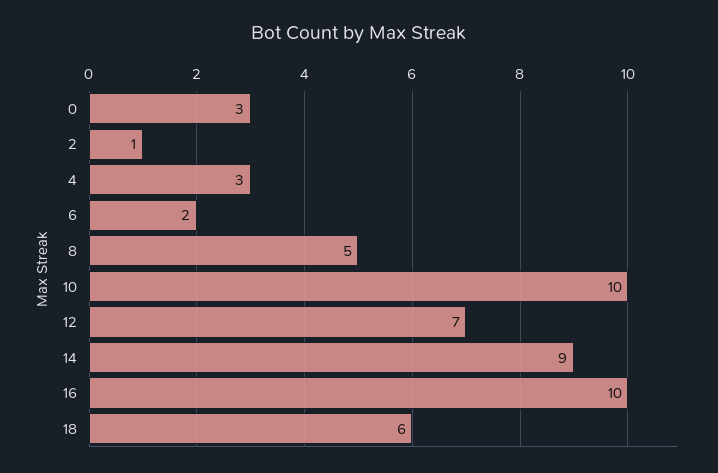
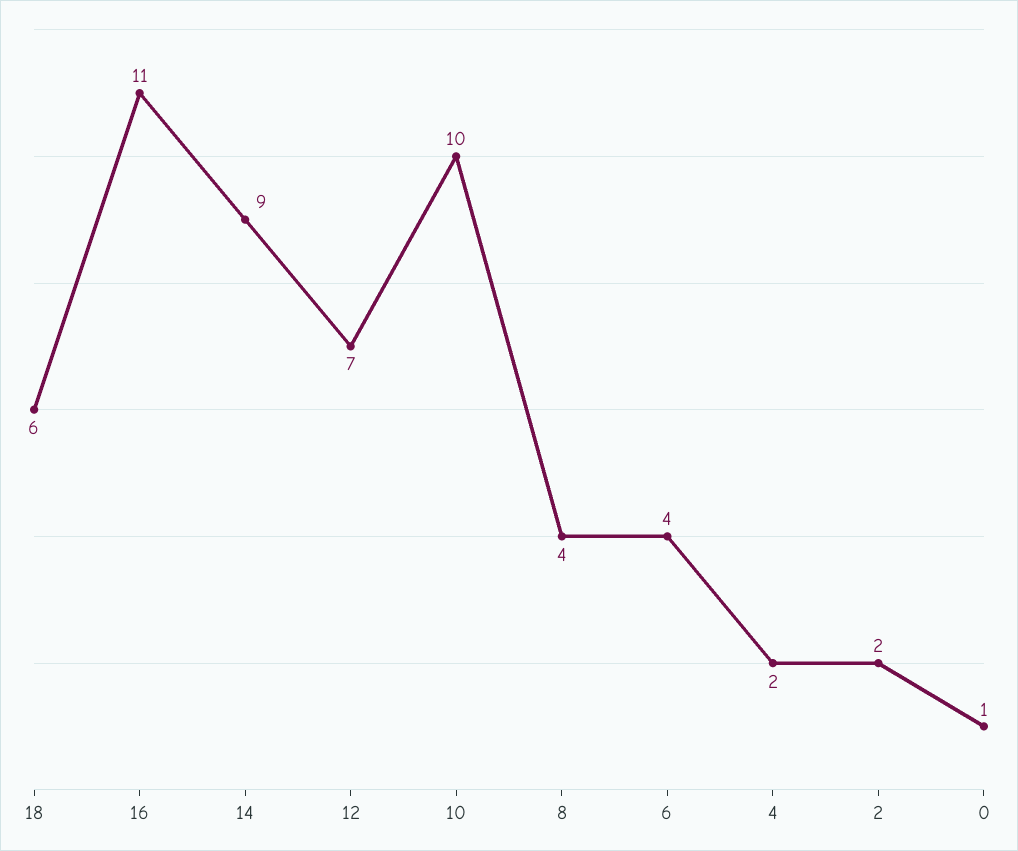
  {
-   "0": 3,
+   "0": 1,
-   "2": 1,
+   "2": 2,
-   "4": 3,
+   "4": 2,
-   "6": 2,
+   "6": 4,
-   "8": 5,
+   "8": 4,
    "10": 10,
    "12": 7,
    "14": 9,
-   "16": 10,
+   "16": 11,
    "18": 6
  }

